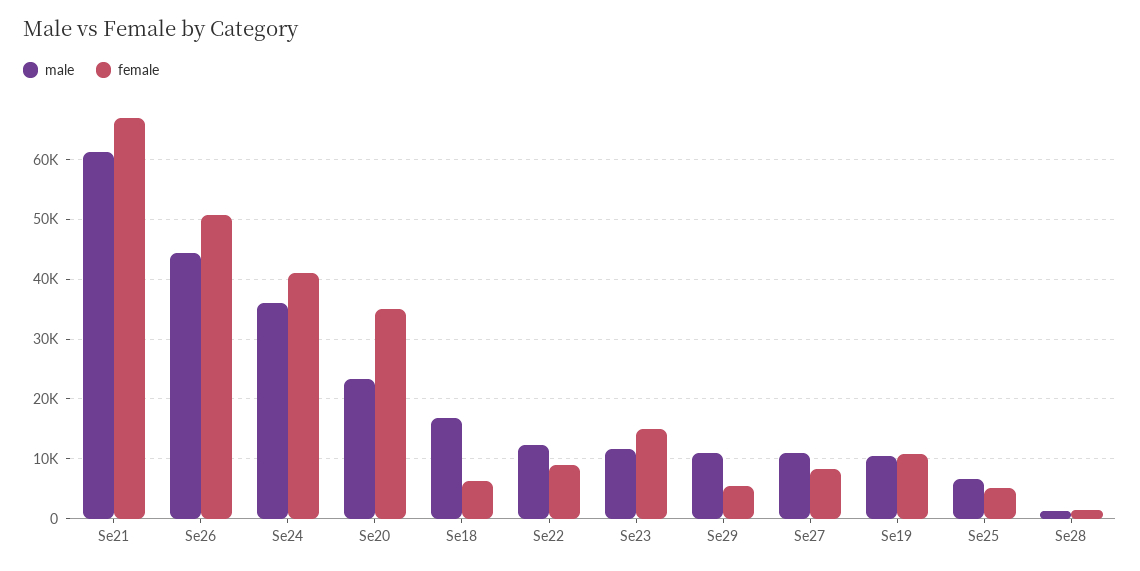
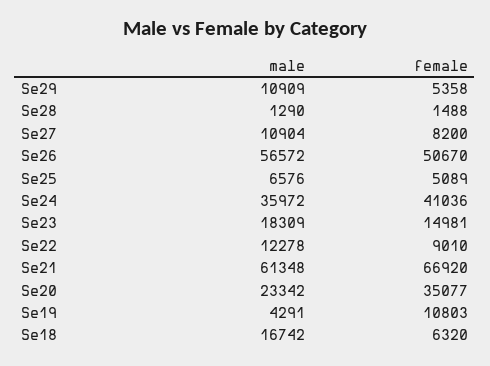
  {
    "male": {
      "Se21": 61348,
-     "Se26": 44000,
+     "Se26": 56572,
      "Se24": 35972,
      "Se20": 23342,
      "Se18": 16742,
      "Se22": 12278,
-     "Se23": 12000,
+     "Se23": 18309,
      "Se29": 10909,
      "Se27": 10904,
-     "Se19": 10000,
+     "Se19": 4291,
      "Se25": 6576,
      "Se28": 1290
    },
    "female": {
      "Se21": 66920,
      "Se26": 50670,
      "Se24": 41036,
      "Se20": 35077,
      "Se18": 6320,
      "Se22": 9010,
      "Se23": 14981,
      "Se29": 5358,
      "Se27": 8200,
      "Se19": 10803,
      "Se25": 5089,
      "Se28": 1488
    }
  }

